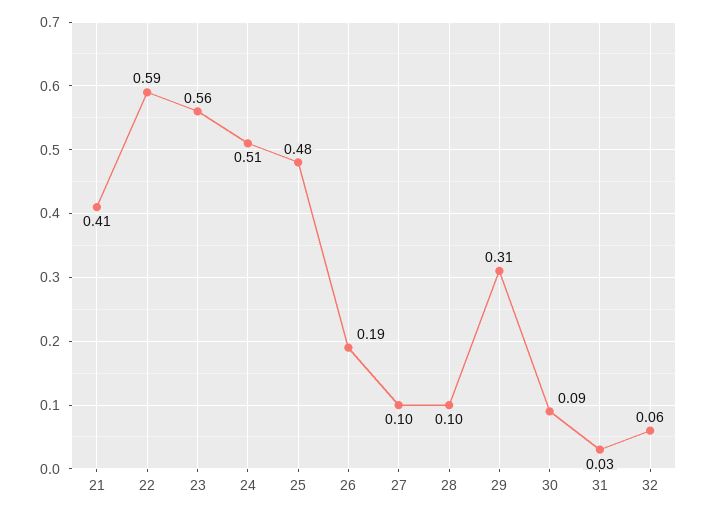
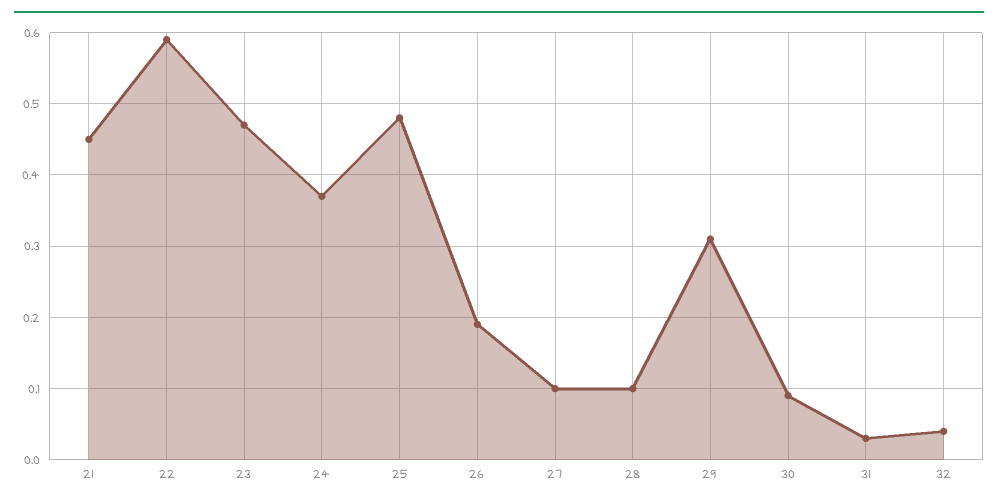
  {
-   "21": 0.41,
+   "21": 0.45,
    "22": 0.59,
-   "23": 0.56,
+   "23": 0.47,
-   "24": 0.51,
+   "24": 0.37,
    "25": 0.48,
    "26": 0.19,
    "27": 0.1,
    "28": 0.1,
    "29": 0.31,
    "30": 0.09,
    "31": 0.03,
-   "32": 0.06
+   "32": 0.04
  }

